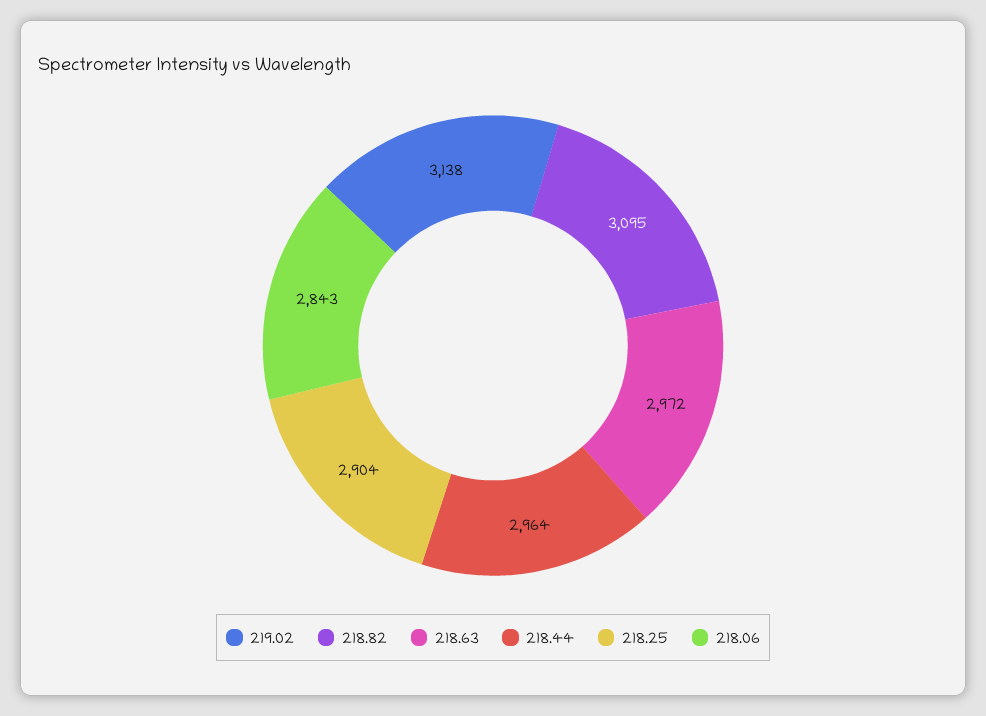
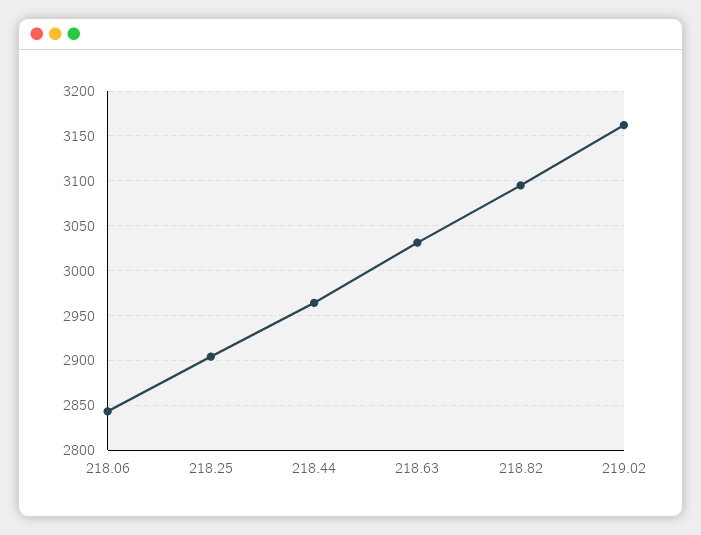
  {
-   "219.02": 3138,
+   "219.02": 3160,
    "218.82": 3095,
-   "218.63": 2972,
+   "218.63": 3030,
    "218.44": 2964,
    "218.25": 2904,
    "218.06": 2843
  }

